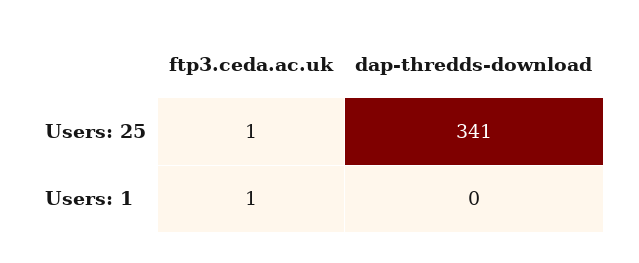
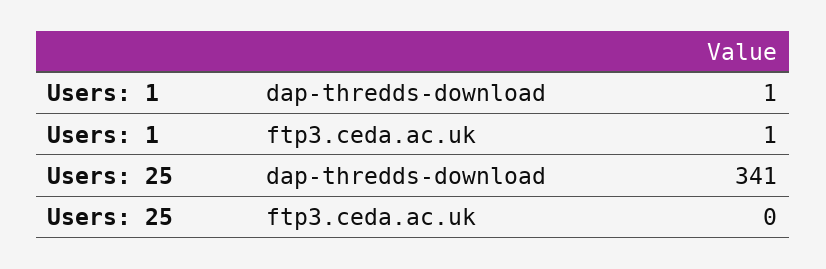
  {
    "ftp3.ceda.ac.uk": {
-     "Users: 25": 1,
+     "Users: 25": 0,
      "Users: 1": 1
    },
    "dap-thredds-download": {
      "Users: 25": 341,
-     "Users: 1": 0
+     "Users: 1": 1
    }
  }

